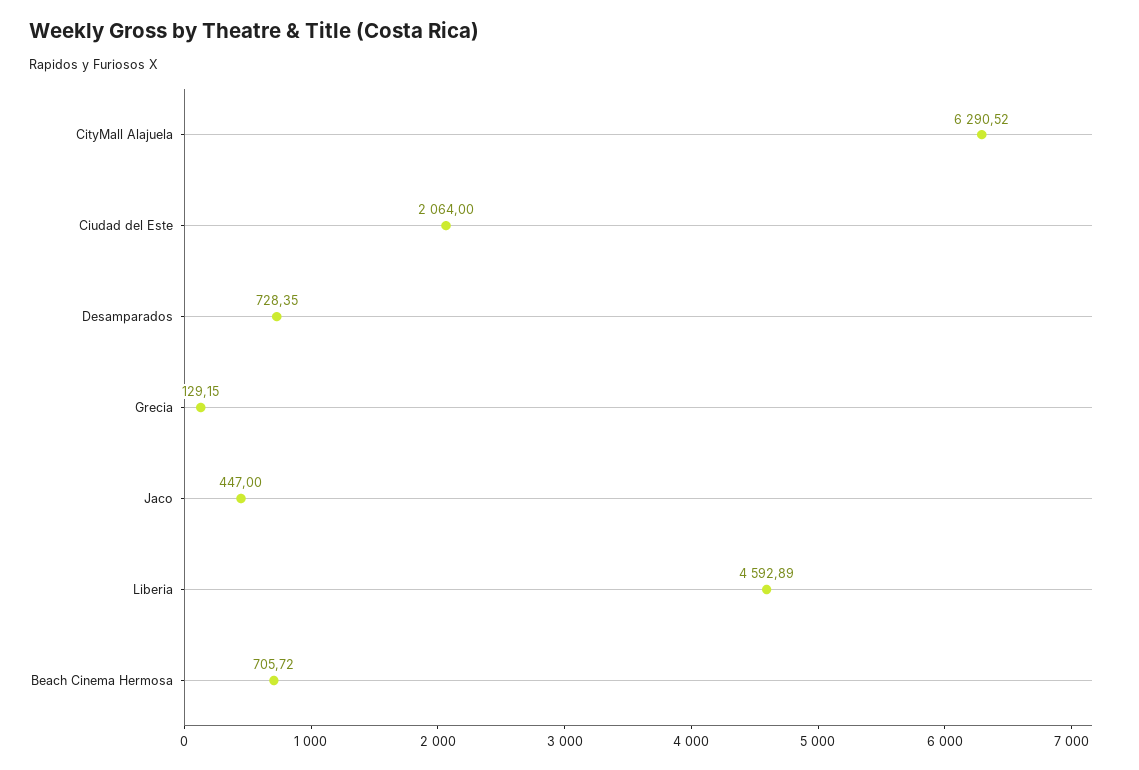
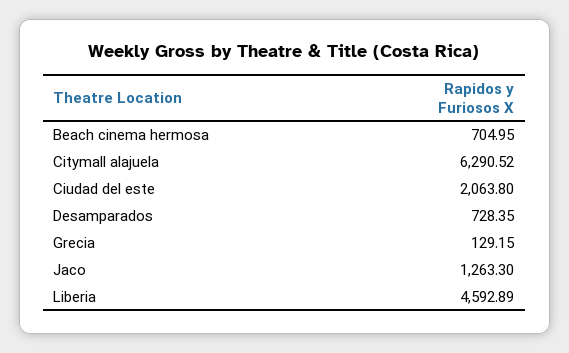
  {
    "CityMall Alajuela": 6290.52,
-   "Ciudad del Este": 2064,
+   "Ciudad del Este": 2063.8,
    "Desamparados": 728.35,
    "Grecia": 129.15,
-   "Jaco": 447,
+   "Jaco": 1263.3,
    "Liberia": 4592.89,
-   "Beach Cinema Hermosa": 705.72
+   "Beach Cinema Hermosa": 704.95
  }

